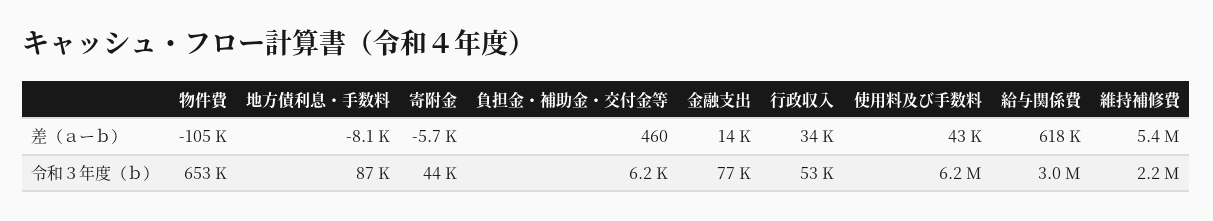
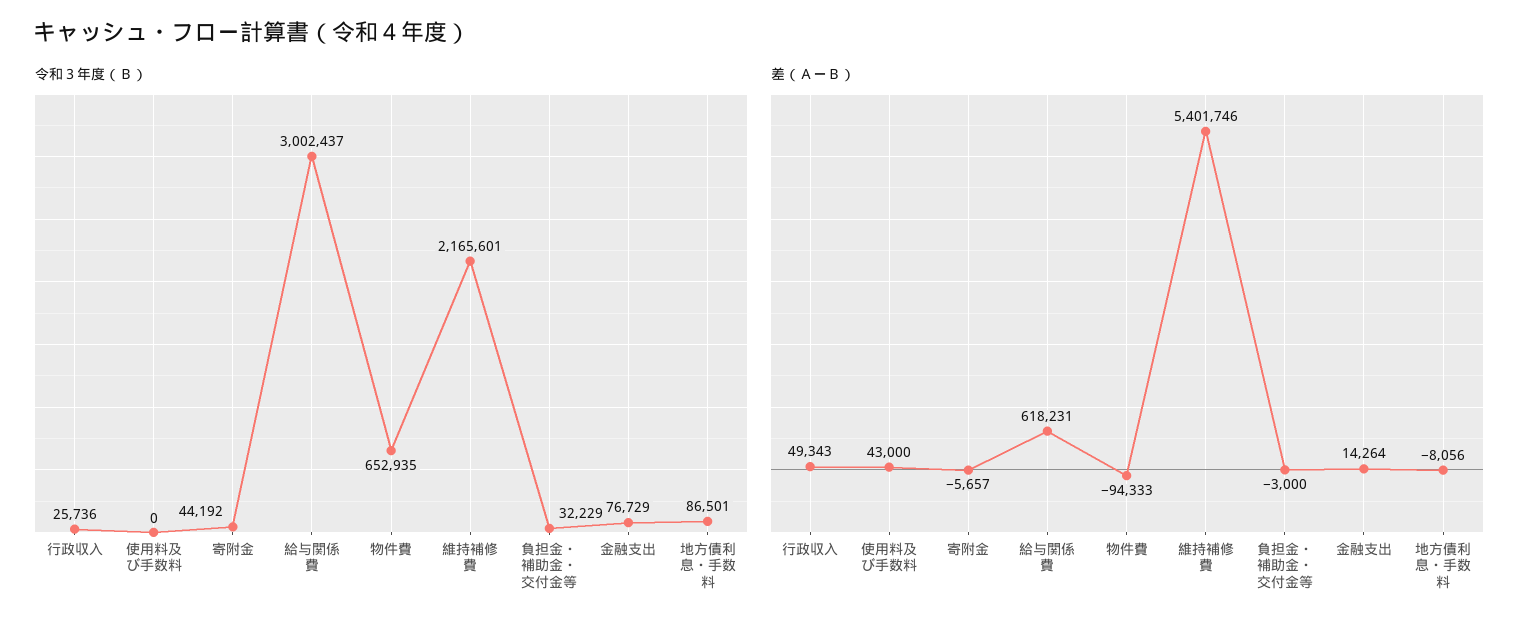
  {
    "差（ａーｂ）": {
-     "物件費": -105000,
+     "物件費": -94333,
      "地方債利息・手数料": -8056,
      "寄附金": -5657,
-     "負担金・補助金・交付金等": 460,
+     "負担金・補助金・交付金等": -3000,
      "金融支出": 14264,
-     "行政収入": 34000,
+     "行政収入": 49343,
      "使用料及び手数料": 43000,
      "給与関係費": 618231,
      "維持補修費": 5401746
    },
    "令和３年度（ｂ）": {
      "物件費": 652935,
      "地方債利息・手数料": 86501,
      "寄附金": 44192,
-     "負担金・補助金・交付金等": 6200,
+     "負担金・補助金・交付金等": 32229,
      "金融支出": 76729,
-     "行政収入": 53000,
+     "行政収入": 25736,
-     "使用料及び手数料": 6200000,
+     "使用料及び手数料": 0,
      "給与関係費": 3002437,
      "維持補修費": 2165601
    }
  }

